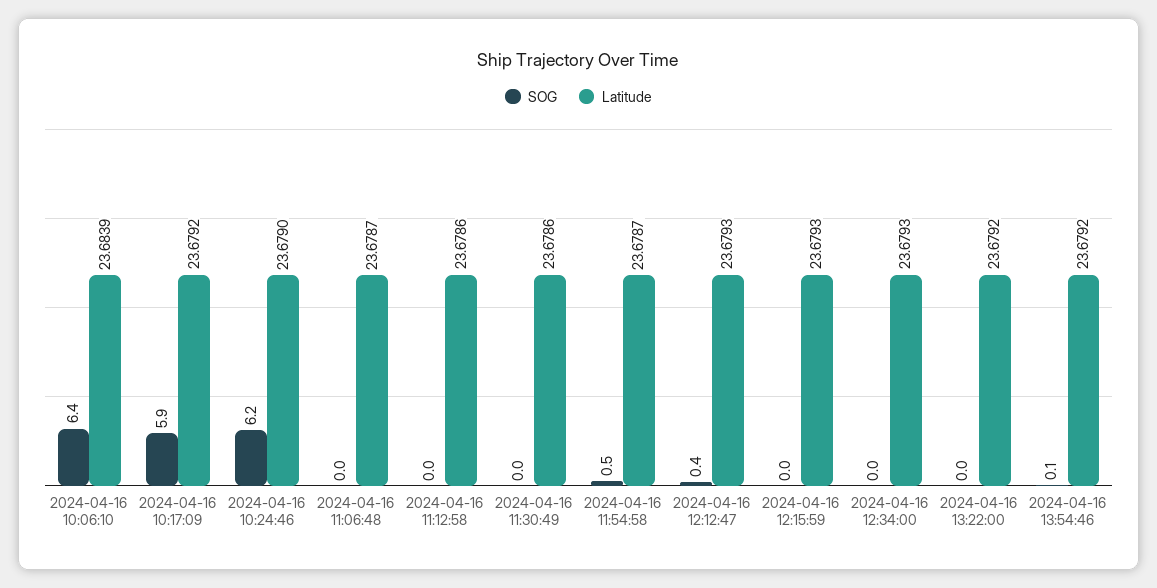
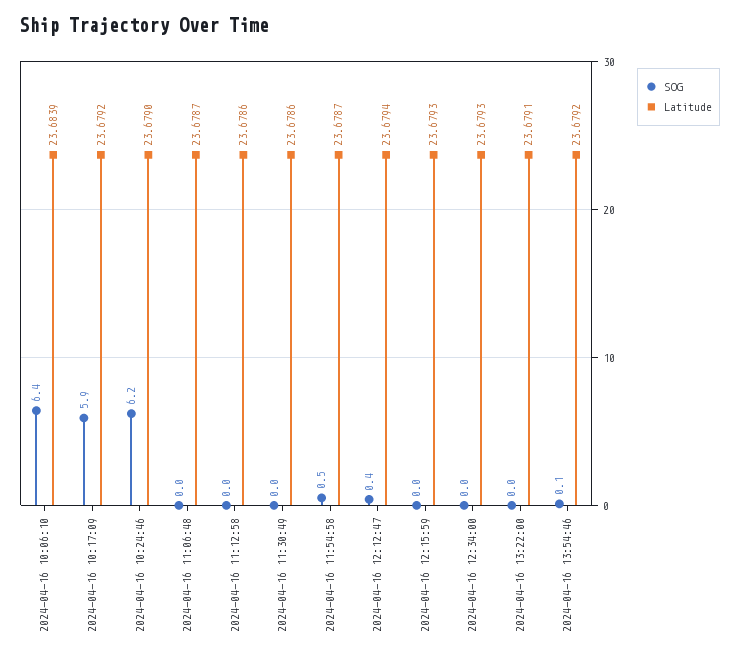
  {
    "SOG": {
      "2024-04-16 10:06:10": 6.4,
      "2024-04-16 10:17:09": 5.9,
      "2024-04-16 10:24:46": 6.2,
      "2024-04-16 11:06:48": 0,
      "2024-04-16 11:12:58": 0,
      "2024-04-16 11:30:49": 0,
      "2024-04-16 11:54:58": 0.5,
      "2024-04-16 12:12:47": 0.4,
      "2024-04-16 12:15:59": 0,
      "2024-04-16 12:34:00": 0,
      "2024-04-16 13:22:00": 0,
      "2024-04-16 13:54:46": 0.1
    },
    "Latitude": {
      "2024-04-16 10:06:10": 23.6839,
      "2024-04-16 10:17:09": 23.6792,
      "2024-04-16 10:24:46": 23.679,
      "2024-04-16 11:06:48": 23.6787,
      "2024-04-16 11:12:58": 23.6786,
      "2024-04-16 11:30:49": 23.6786,
      "2024-04-16 11:54:58": 23.6787,
-     "2024-04-16 12:12:47": 23.6793,
+     "2024-04-16 12:12:47": 23.6794,
      "2024-04-16 12:15:59": 23.6793,
      "2024-04-16 12:34:00": 23.6793,
-     "2024-04-16 13:22:00": 23.6792,
+     "2024-04-16 13:22:00": 23.6791,
      "2024-04-16 13:54:46": 23.6792
    }
  }

